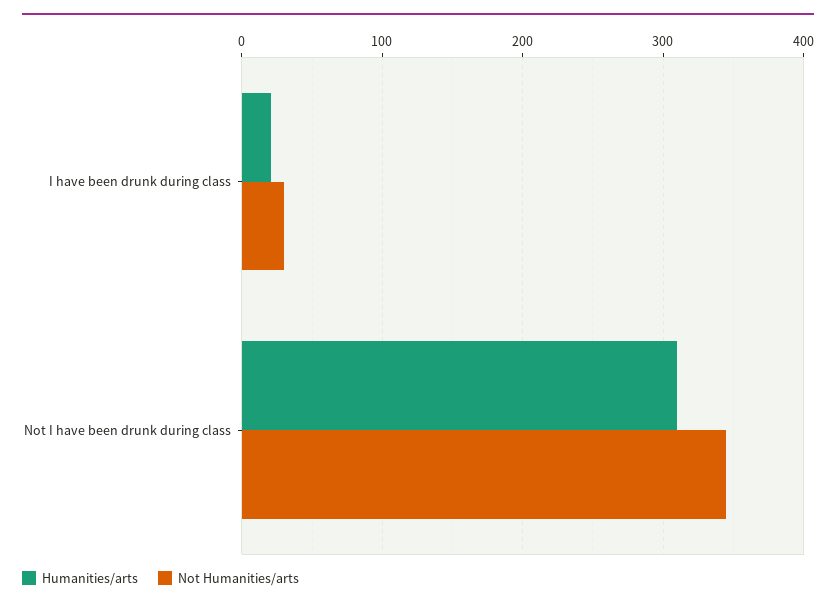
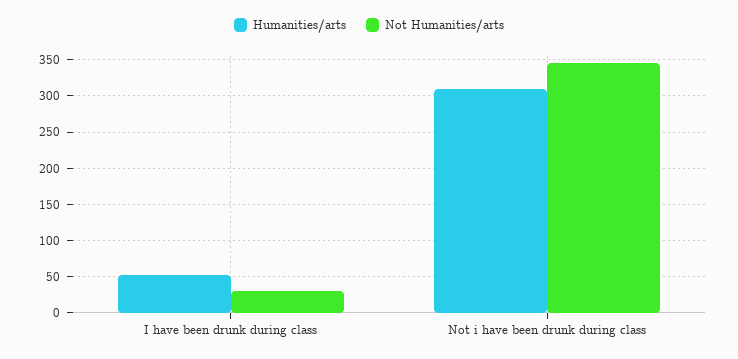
  {
    "Humanities/arts": {
-     "I have been drunk during class": 20,
+     "I have been drunk during class": 50,
      "Not I have been drunk during class": 310
    },
    "Not Humanities/arts": {
      "I have been drunk during class": 30,
      "Not I have been drunk during class": 350
    }
  }

